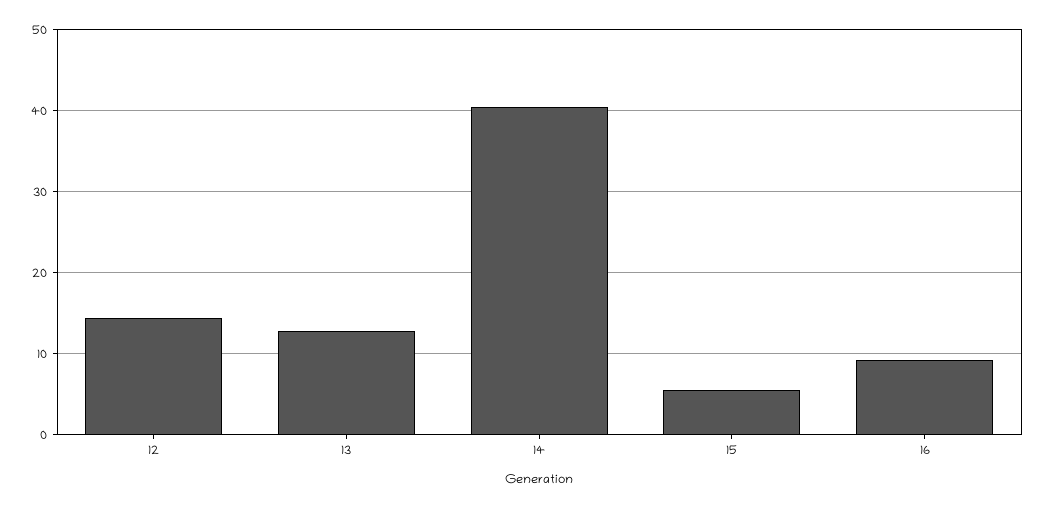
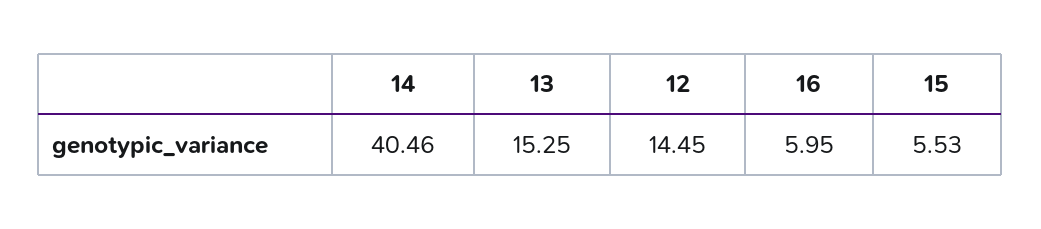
  {
    "12": 14.45,
-   "13": 13,
+   "13": 15.25,
    "14": 40.46,
    "15": 5.53,
-   "16": 9
+   "16": 5.95
  }

